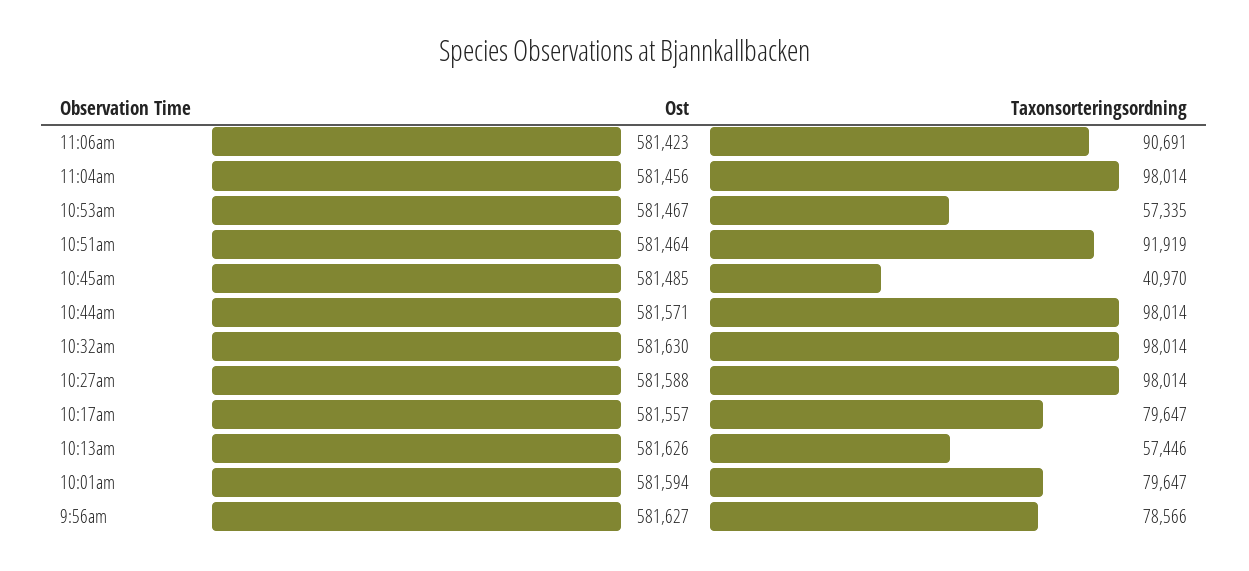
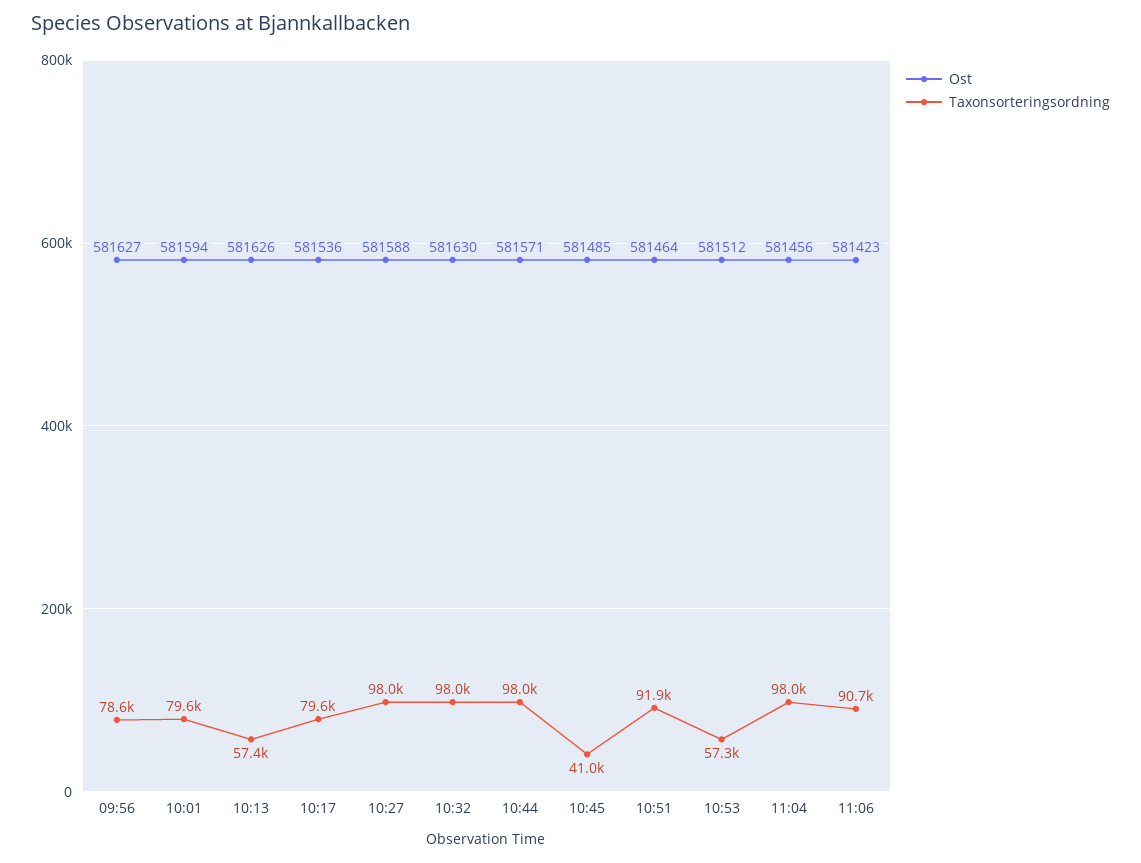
  {
    "Ost": {
      "11:06am": 581423,
      "11:04am": 581456,
-     "10:53am": 581467,
+     "10:53am": 581512,
      "10:51am": 581464,
      "10:45am": 581485,
      "10:44am": 581571,
      "10:32am": 581630,
      "10:27am": 581588,
-     "10:17am": 581557,
+     "10:17am": 581536,
      "10:13am": 581626,
      "10:01am": 581594,
      "9:56am": 581627
    },
    "Taxonsorteringsordning": {
      "11:06am": 90691,
      "11:04am": 98014,
      "10:53am": 57335,
      "10:51am": 91919,
      "10:45am": 40970,
      "10:44am": 98014,
      "10:32am": 98014,
      "10:27am": 98014,
      "10:17am": 79647,
      "10:13am": 57446,
      "10:01am": 79647,
      "9:56am": 78566
    }
  }

